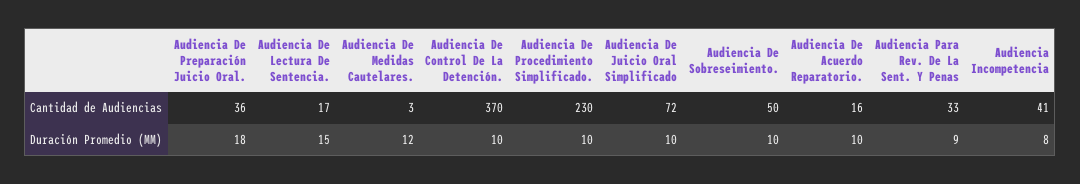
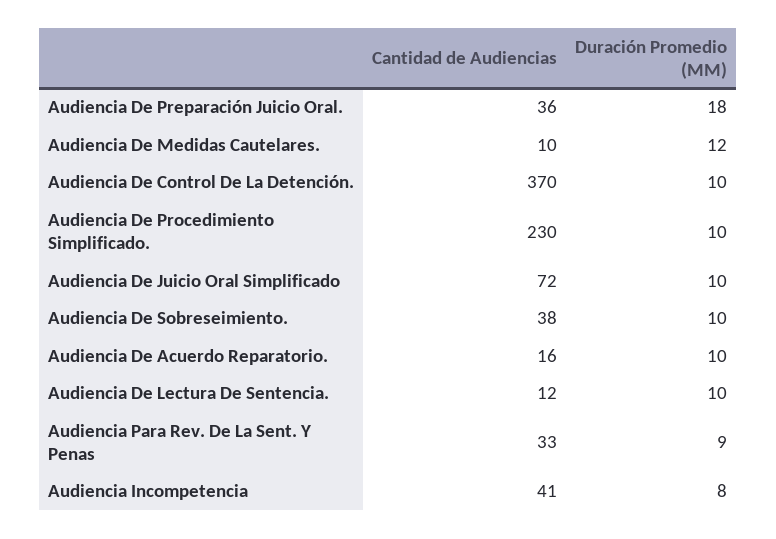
  {
    "Audiencia De Preparación Juicio Oral.": {
      "Cantidad de Audiencias": 36,
      "Duración Promedio (MM)": 18
    },
    "Audiencia De Lectura De Sentencia.": {
-     "Cantidad de Audiencias": 17,
+     "Cantidad de Audiencias": 12,
-     "Duración Promedio (MM)": 15
+     "Duración Promedio (MM)": 10
    },
    "Audiencia De Medidas Cautelares.": {
-     "Cantidad de Audiencias": 3,
+     "Cantidad de Audiencias": 10,
      "Duración Promedio (MM)": 12
    },
    "Audiencia De Control De La Detención.": {
      "Cantidad de Audiencias": 370,
      "Duración Promedio (MM)": 10
    },
    "Audiencia De Procedimiento Simplificado.": {
      "Cantidad de Audiencias": 230,
      "Duración Promedio (MM)": 10
    },
    "Audiencia De Juicio Oral Simplificado": {
      "Cantidad de Audiencias": 72,
      "Duración Promedio (MM)": 10
    },
    "Audiencia De Sobreseimiento.": {
-     "Cantidad de Audiencias": 50,
+     "Cantidad de Audiencias": 38,
      "Duración Promedio (MM)": 10
    },
    "Audiencia De Acuerdo Reparatorio.": {
      "Cantidad de Audiencias": 16,
      "Duración Promedio (MM)": 10
    },
    "Audiencia Para Rev. De La Sent. Y Penas": {
      "Cantidad de Audiencias": 33,
      "Duración Promedio (MM)": 9
    },
    "Audiencia Incompetencia": {
      "Cantidad de Audiencias": 41,
      "Duración Promedio (MM)": 8
    }
  }

